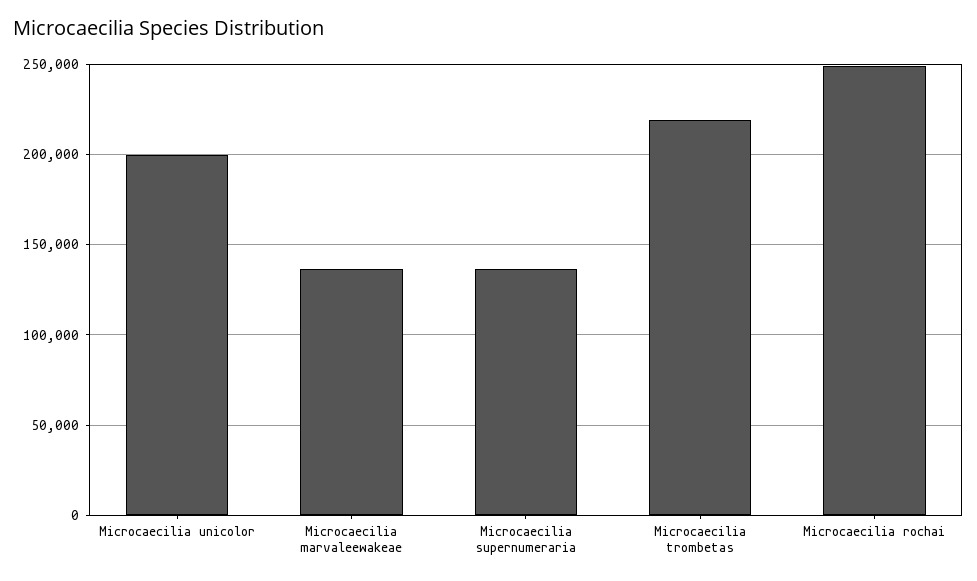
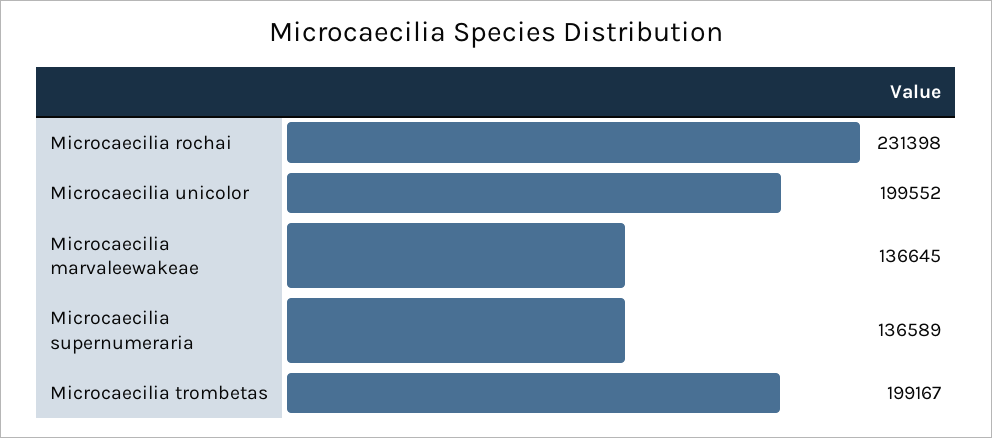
  {
    "Microcaecilia unicolor": 199552,
    "Microcaecilia marvaleewakeae": 136645,
    "Microcaecilia supernumeraria": 136589,
-   "Microcaecilia trombetas": 220000,
+   "Microcaecilia trombetas": 199167,
-   "Microcaecilia rochai": 250000
+   "Microcaecilia rochai": 231398
  }

